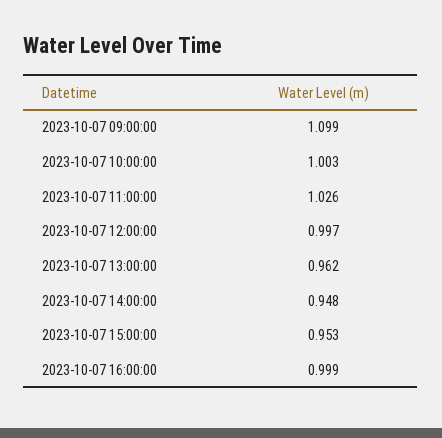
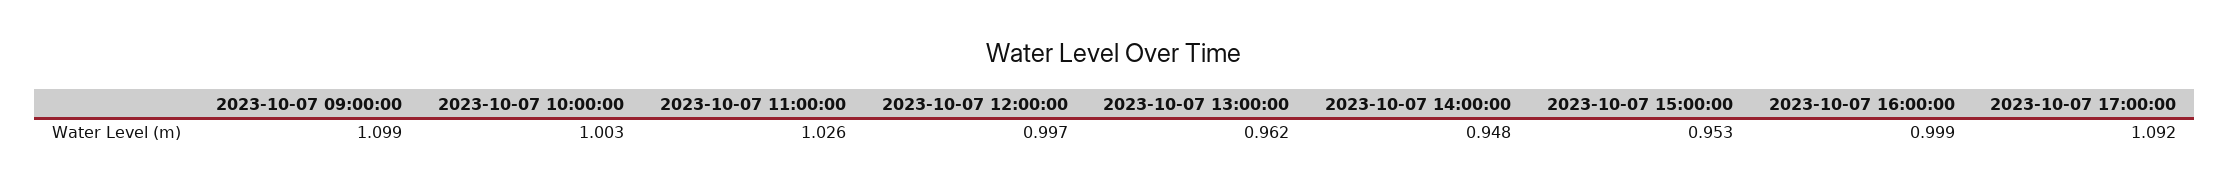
  {
    "2023-10-07 09:00:00": 1.099,
    "2023-10-07 10:00:00": 1.003,
    "2023-10-07 11:00:00": 1.026,
    "2023-10-07 12:00:00": 0.997,
    "2023-10-07 13:00:00": 0.962,
    "2023-10-07 14:00:00": 0.948,
    "2023-10-07 15:00:00": 0.953,
-   "2023-10-07 16:00:00": 0.999
+   "2023-10-07 16:00:00": 0.999,
+   "2023-10-07 17:00:00": 1.092
  }

